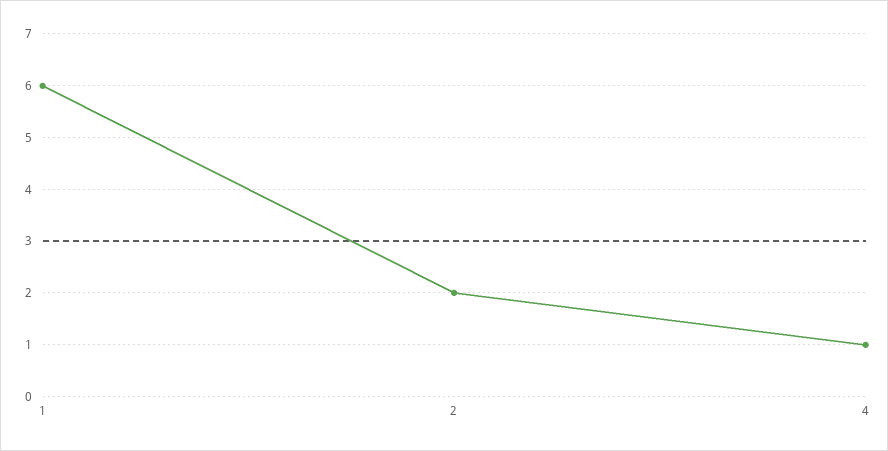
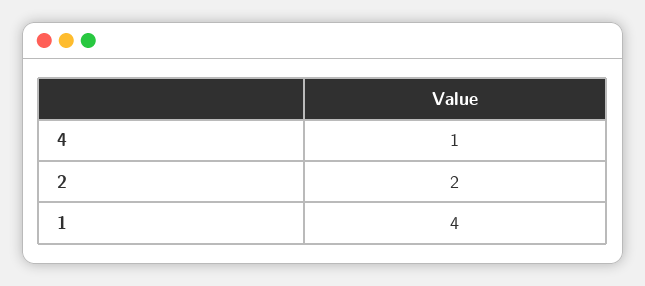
  {
-   "1": 6,
+   "1": 4,
    "2": 2,
    "4": 1
  }

